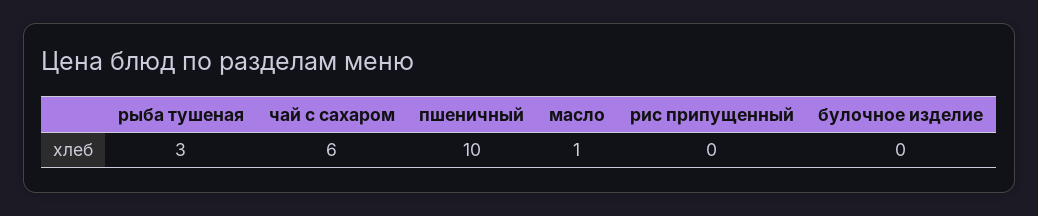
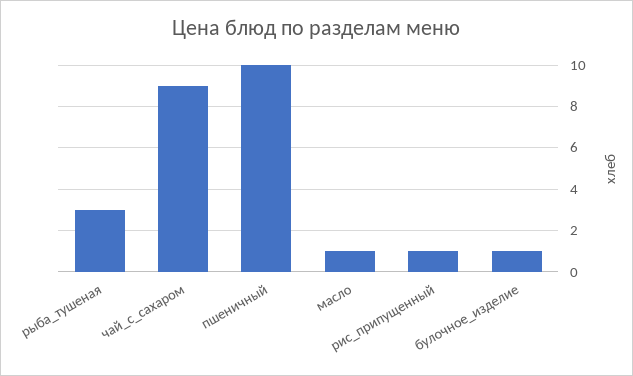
  {
    "рыба тушеная": 3,
-   "чай с сахаром": 6,
+   "чай с сахаром": 9,
    "пшеничный": 10,
    "масло": 1,
-   "рис припущенный": 0,
+   "рис припущенный": 1,
-   "булочное изделие": 0
+   "булочное изделие": 1
  }

